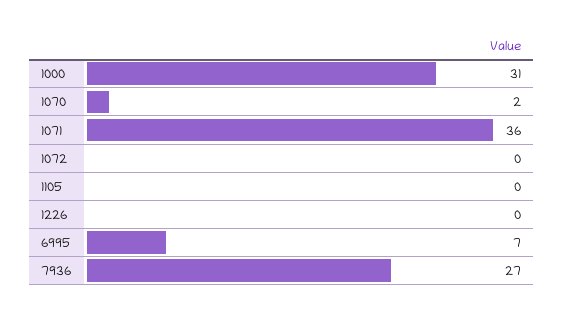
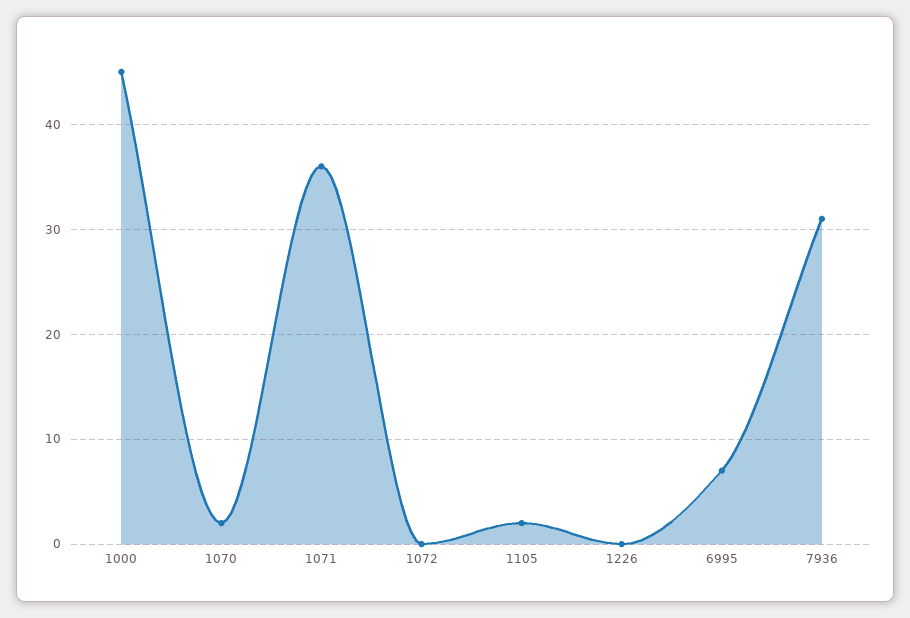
  {
-   "1000": 31,
+   "1000": 45,
    "1070": 2,
    "1071": 36,
    "1072": 0,
-   "1105": 0,
+   "1105": 2,
    "1226": 0,
    "6995": 7,
-   "7936": 27
+   "7936": 31
  }

